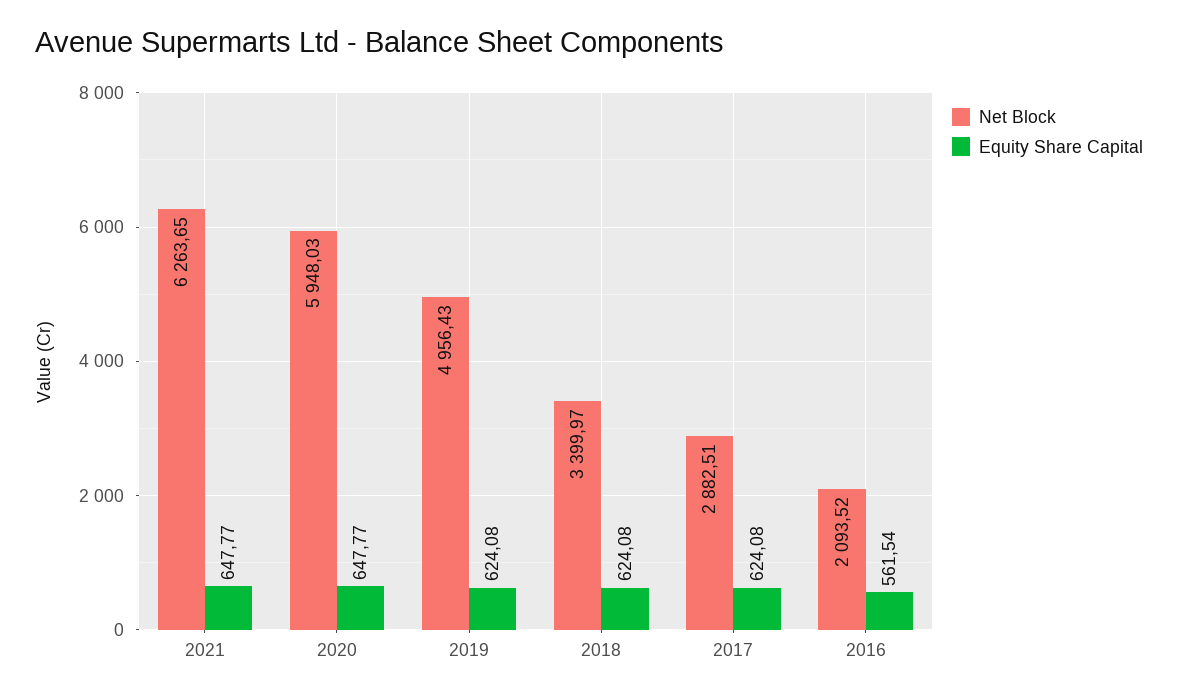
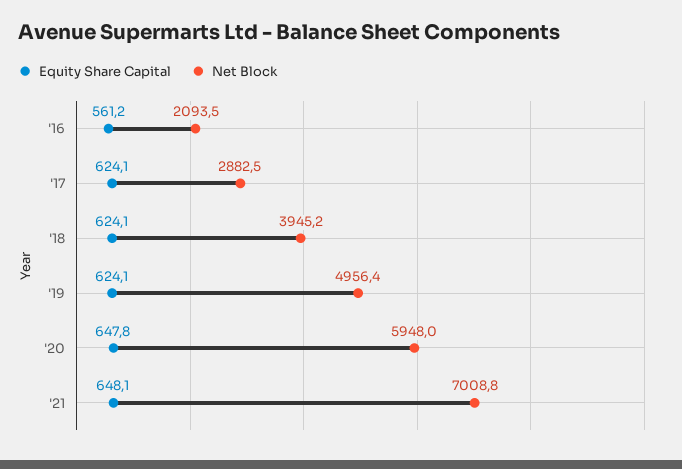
  {
    "Net Block": {
-     "2021": 6263.65,
+     "2021": 7008.8,
      "2020": 5948.03,
      "2019": 4956.43,
-     "2018": 3399.97,
+     "2018": 3945.2,
      "2017": 2882.51,
      "2016": 2093.52
    },
    "Equity Share Capital": {
-     "2021": 647.77,
+     "2021": 648.1,
      "2020": 647.77,
      "2019": 624.08,
      "2018": 624.08,
      "2017": 624.08,
-     "2016": 561.54
+     "2016": 561.2
    }
  }

